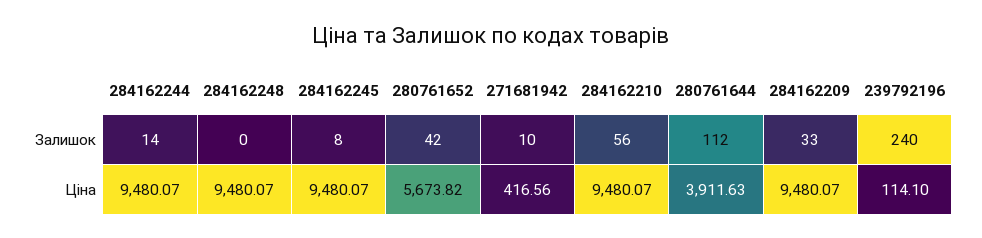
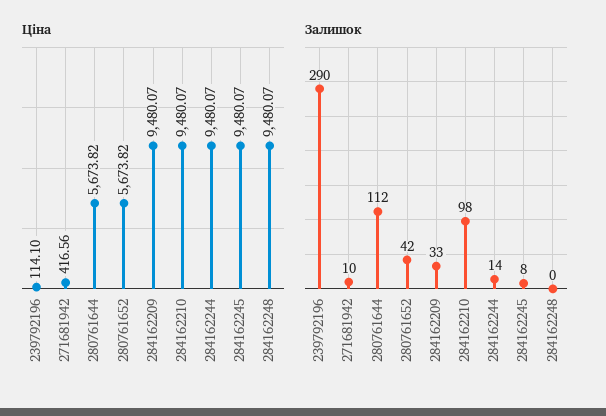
  {
    "Залишок": {
      "284162244": 14,
      "284162248": 0,
      "284162245": 8,
      "280761652": 42,
      "271681942": 10,
-     "284162210": 56,
+     "284162210": 98,
      "280761644": 112,
      "284162209": 33,
-     "239792196": 240
+     "239792196": 290
    },
    "Ціна": {
      "284162244": 9480.07,
      "284162248": 9480.07,
      "284162245": 9480.07,
      "280761652": 5673.82,
      "271681942": 416.56,
      "284162210": 9480.07,
-     "280761644": 3911.63,
+     "280761644": 5673.82,
      "284162209": 9480.07,
      "239792196": 114.1
    }
  }

